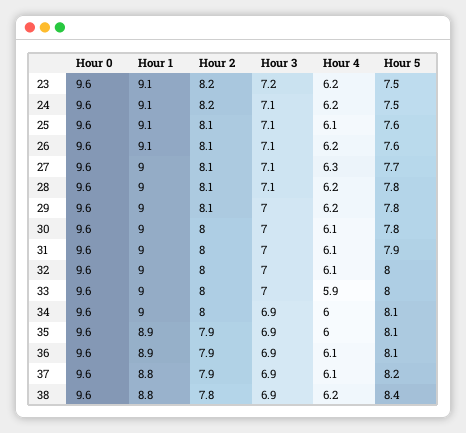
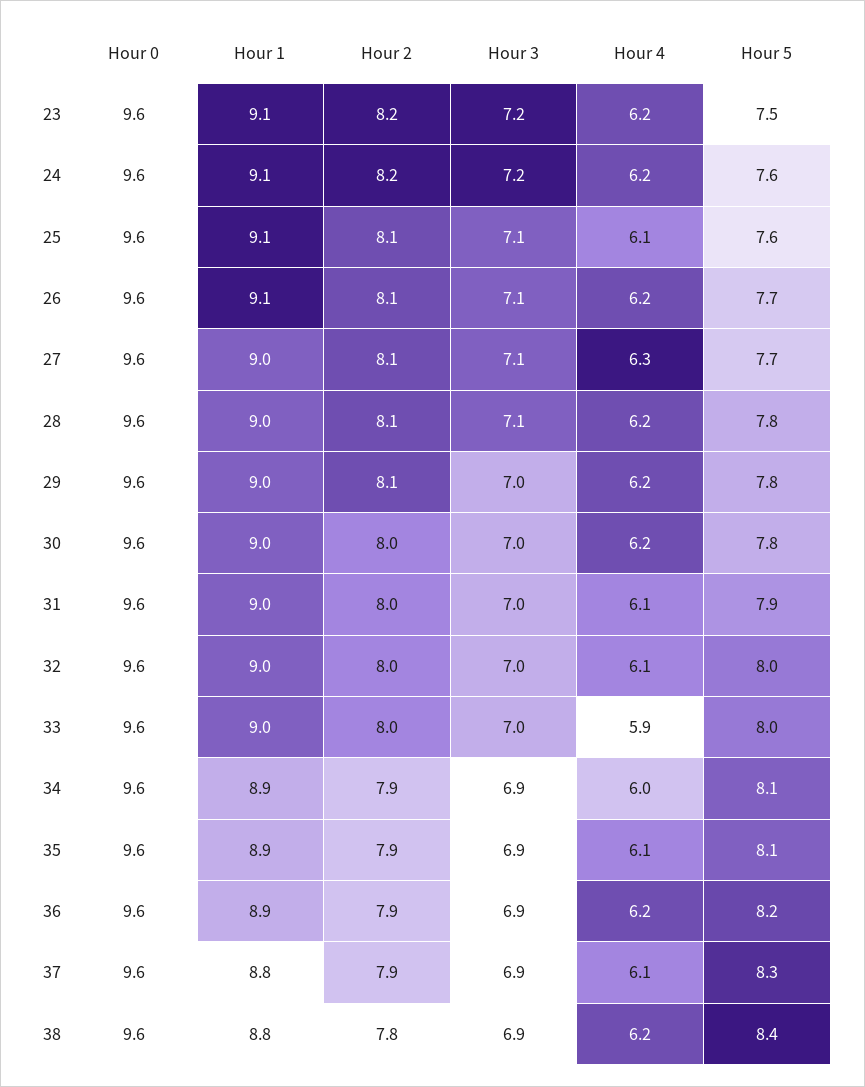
  {
    "Hour 0": {
      "23": 9.6,
      "24": 9.6,
      "25": 9.6,
      "26": 9.6,
      "27": 9.6,
      "28": 9.6,
      "29": 9.6,
      "30": 9.6,
      "31": 9.6,
      "32": 9.6,
      "33": 9.6,
      "34": 9.6,
      "35": 9.6,
      "36": 9.6,
      "37": 9.6,
      "38": 9.6
    },
    "Hour 1": {
      "23": 9.1,
      "24": 9.1,
      "25": 9.1,
      "26": 9.1,
      "27": 9,
      "28": 9,
      "29": 9,
      "30": 9,
      "31": 9,
      "32": 9,
      "33": 9,
-     "34": 9,
+     "34": 8.9,
      "35": 8.9,
      "36": 8.9,
      "37": 8.8,
      "38": 8.8
    },
    "Hour 2": {
      "23": 8.2,
      "24": 8.2,
      "25": 8.1,
      "26": 8.1,
      "27": 8.1,
      "28": 8.1,
      "29": 8.1,
      "30": 8,
      "31": 8,
      "32": 8,
      "33": 8,
-     "34": 8,
+     "34": 7.9,
      "35": 7.9,
      "36": 7.9,
      "37": 7.9,
      "38": 7.8
    },
    "Hour 3": {
      "23": 7.2,
-     "24": 7.1,
+     "24": 7.2,
      "25": 7.1,
      "26": 7.1,
      "27": 7.1,
      "28": 7.1,
      "29": 7,
      "30": 7,
      "31": 7,
      "32": 7,
      "33": 7,
      "34": 6.9,
      "35": 6.9,
      "36": 6.9,
      "37": 6.9,
      "38": 6.9
    },
    "Hour 4": {
      "23": 6.2,
      "24": 6.2,
      "25": 6.1,
      "26": 6.2,
      "27": 6.3,
      "28": 6.2,
      "29": 6.2,
-     "30": 6.1,
+     "30": 6.2,
      "31": 6.1,
      "32": 6.1,
      "33": 5.9,
      "34": 6,
-     "35": 6,
+     "35": 6.1,
-     "36": 6.1,
+     "36": 6.2,
      "37": 6.1,
      "38": 6.2
    },
    "Hour 5": {
      "23": 7.5,
-     "24": 7.5,
+     "24": 7.6,
      "25": 7.6,
-     "26": 7.6,
+     "26": 7.7,
      "27": 7.7,
      "28": 7.8,
      "29": 7.8,
      "30": 7.8,
      "31": 7.9,
      "32": 8,
      "33": 8,
      "34": 8.1,
      "35": 8.1,
-     "36": 8.1,
+     "36": 8.2,
-     "37": 8.2,
+     "37": 8.3,
      "38": 8.4
    }
  }

